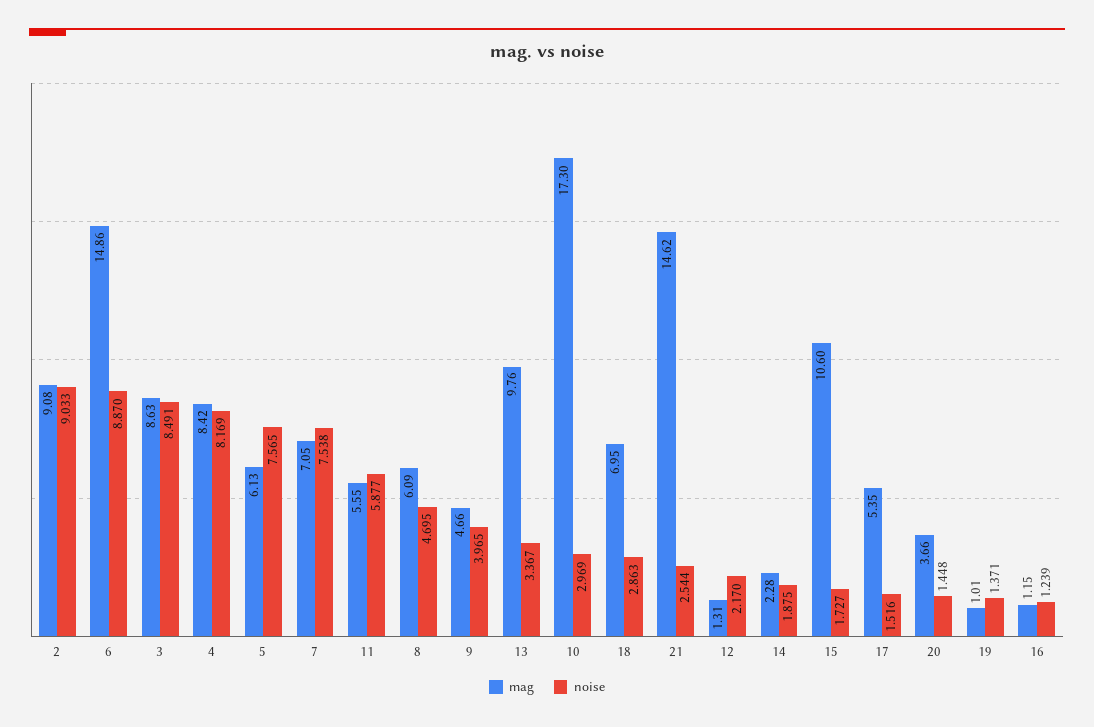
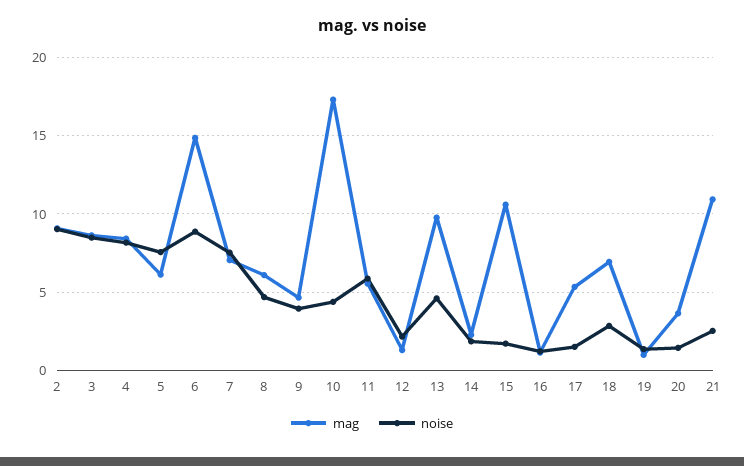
  {
    "mag": {
      "2": 9.08,
      "6": 14.86,
      "3": 8.63,
      "4": 8.42,
      "5": 6.13,
      "7": 7.05,
      "11": 5.55,
      "8": 6.09,
      "9": 4.66,
      "13": 9.76,
      "10": 17.3,
      "18": 6.95,
-     "21": 14.62,
+     "21": 11,
      "12": 1.31,
      "14": 2.28,
      "15": 10.6,
      "17": 5.35,
      "20": 3.66,
      "19": 1.01,
      "16": 1.15
    },
    "noise": {
      "2": 9.033,
      "6": 8.87,
      "3": 8.491,
      "4": 8.169,
      "5": 7.565,
      "7": 7.538,
      "11": 5.877,
      "8": 4.695,
      "9": 3.965,
-     "13": 3.367,
+     "13": 4.5,
-     "10": 2.969,
+     "10": 4.5,
      "18": 2.863,
      "21": 2.544,
      "12": 2.17,
      "14": 1.875,
      "15": 1.727,
      "17": 1.516,
      "20": 1.448,
      "19": 1.371,
      "16": 1.239
    }
  }

